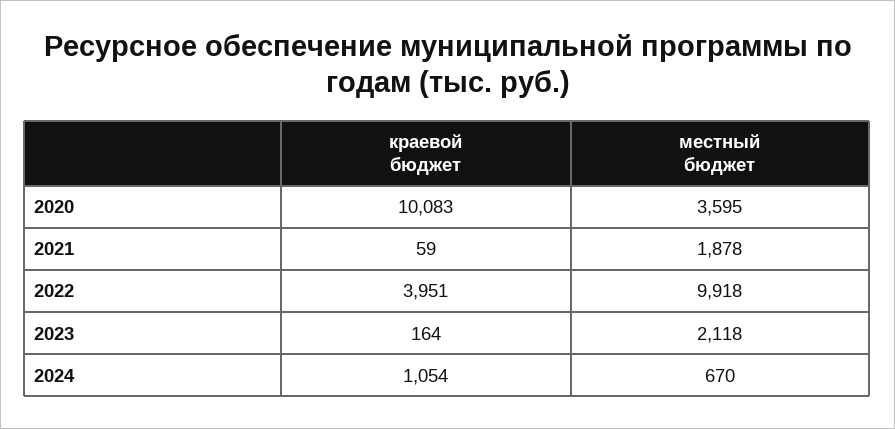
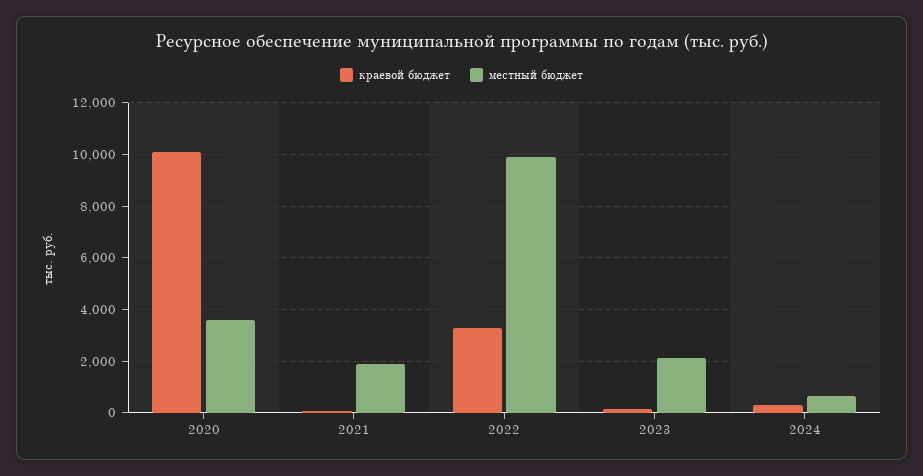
  {
    "краевой бюджет": {
      "2020": 10083,
      "2021": 59,
-     "2022": 3951,
+     "2022": 3250,
      "2023": 164,
-     "2024": 1054
+     "2024": 250
    },
    "местный бюджет": {
      "2020": 3595,
      "2021": 1878,
      "2022": 9918,
      "2023": 2118,
      "2024": 670
    }
  }

